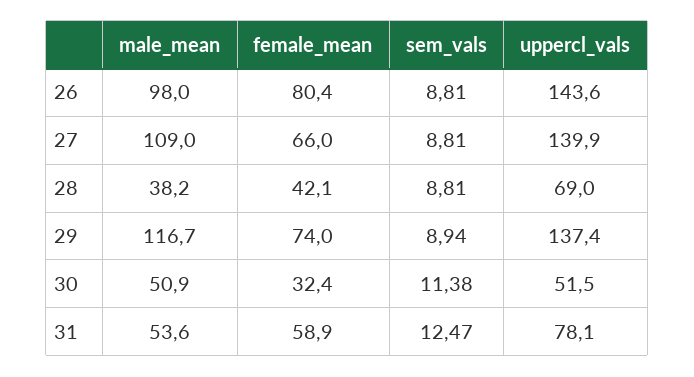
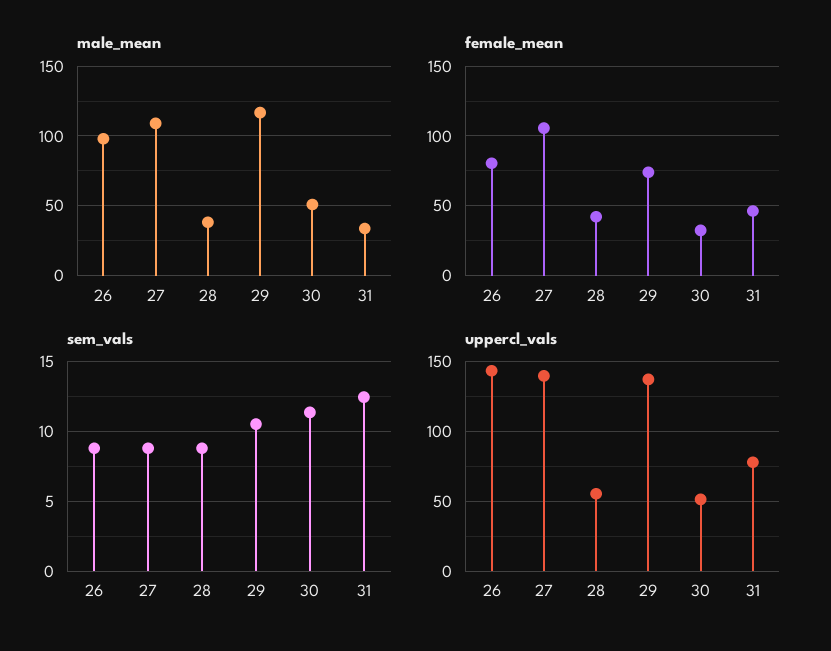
  {
    "male_mean": {
      "26": 98,
      "27": 109,
      "28": 38.2,
      "29": 116.7,
      "30": 50.9,
-     "31": 53.6
+     "31": 35
    },
    "female_mean": {
      "26": 80.4,
-     "27": 66,
+     "27": 105,
      "28": 42.1,
      "29": 74,
      "30": 32.4,
-     "31": 58.9
+     "31": 45
    },
    "sem_vals": {
      "26": 8.81,
      "27": 8.81,
      "28": 8.81,
-     "29": 8.94,
+     "29": 10.5,
      "30": 11.38,
      "31": 12.47
    },
    "uppercl_vals": {
      "26": 143.6,
      "27": 139.9,
-     "28": 69,
+     "28": 55,
      "29": 137.4,
      "30": 51.5,
      "31": 78.1
    }
  }

